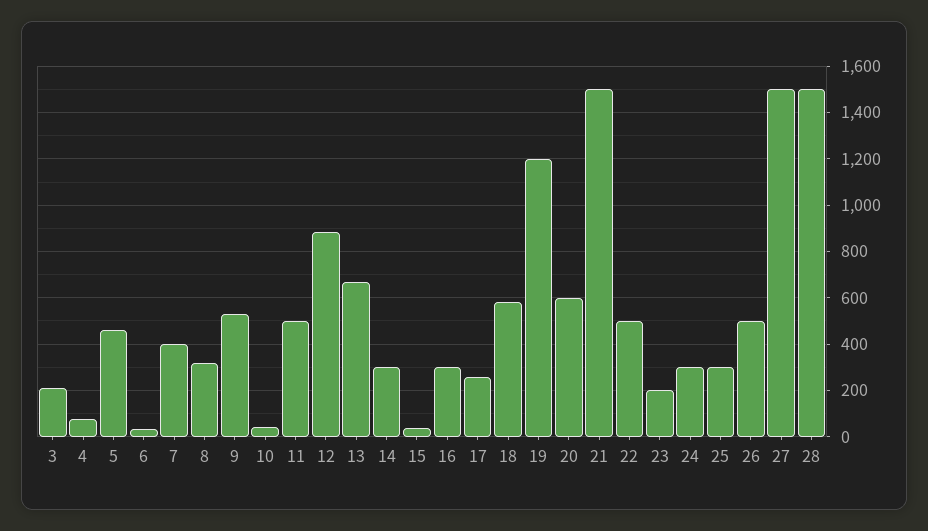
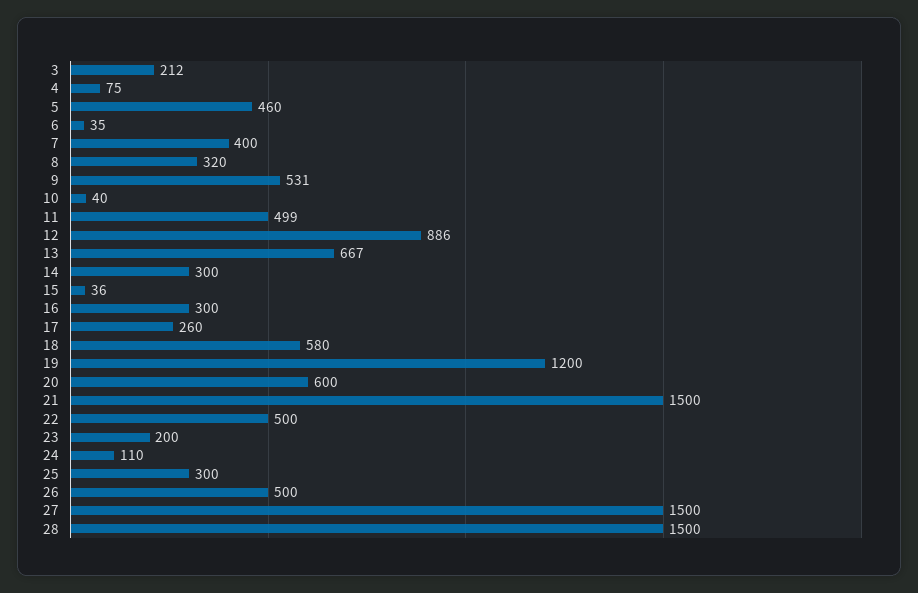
  {
    "3": 212,
    "4": 75,
    "5": 460,
    "6": 35,
    "7": 400,
    "8": 320,
    "9": 531,
    "10": 40,
    "11": 499,
    "12": 886,
    "13": 667,
    "14": 300,
    "15": 36,
    "16": 300,
    "17": 260,
    "18": 580,
    "19": 1200,
    "20": 600,
    "21": 1500,
    "22": 500,
    "23": 200,
-   "24": 300,
+   "24": 110,
    "25": 300,
    "26": 500,
    "27": 1500,
    "28": 1500
  }

